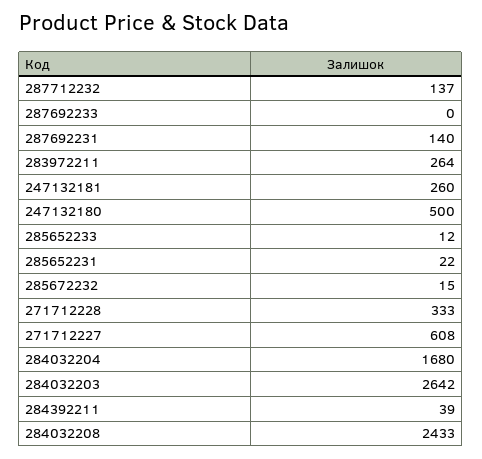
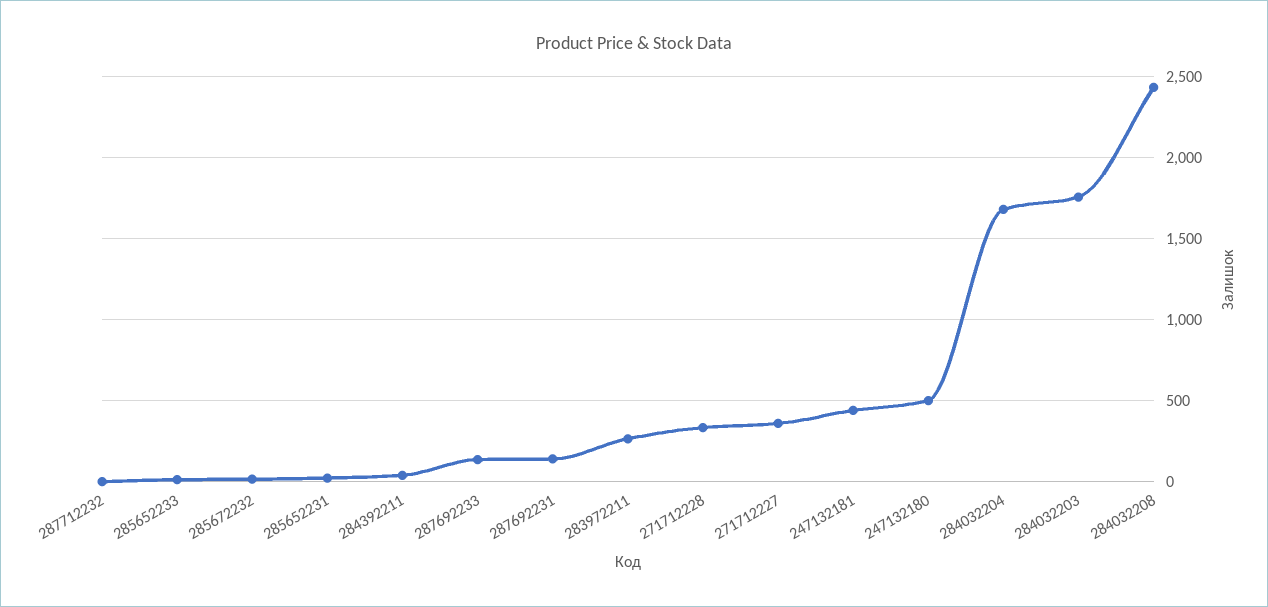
  {
-   "287712232": 137,
+   "287712232": 0,
-   "287692233": 0,
+   "287692233": 150,
    "287692231": 140,
    "283972211": 264,
-   "247132181": 260,
+   "247132181": 450,
    "247132180": 500,
    "285652233": 12,
    "285652231": 22,
    "285672232": 15,
    "271712228": 333,
-   "271712227": 608,
+   "271712227": 350,
    "284032204": 1680,
-   "284032203": 2642,
+   "284032203": 1750,
    "284392211": 39,
    "284032208": 2433
  }

